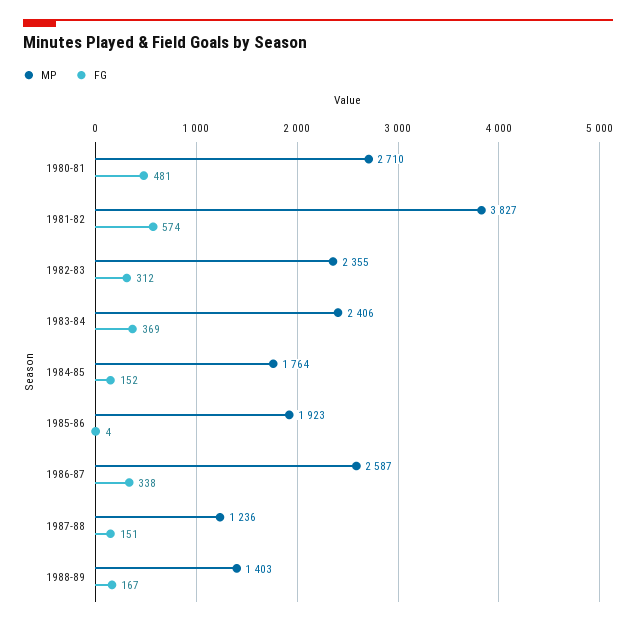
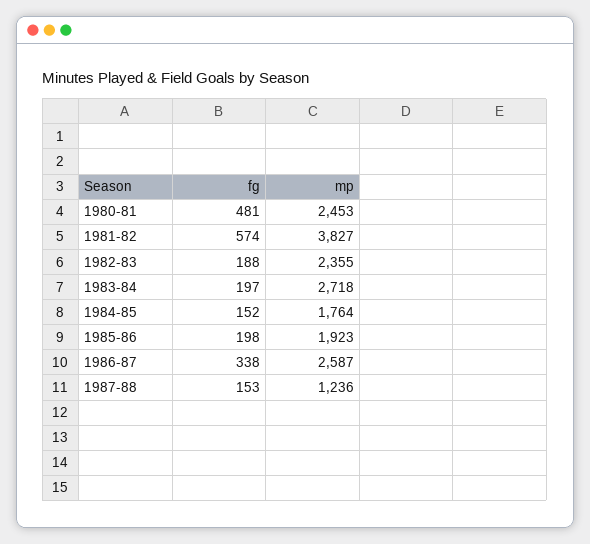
  {
    "MP": {
-     "1980-81": 2710,
+     "1980-81": 2453,
      "1981-82": 3827,
      "1982-83": 2355,
-     "1983-84": 2406,
+     "1983-84": 2718,
      "1984-85": 1764,
      "1985-86": 1923,
      "1986-87": 2587,
-     "1987-88": 1236,
+     "1987-88": 1236
-     "1988-89": 1403
    },
    "FG": {
      "1980-81": 481,
      "1981-82": 574,
-     "1982-83": 312,
+     "1982-83": 188,
-     "1983-84": 369,
+     "1983-84": 197,
      "1984-85": 152,
-     "1985-86": 4,
+     "1985-86": 198,
      "1986-87": 338,
-     "1987-88": 151,
+     "1987-88": 153
-     "1988-89": 167
    }
  }

